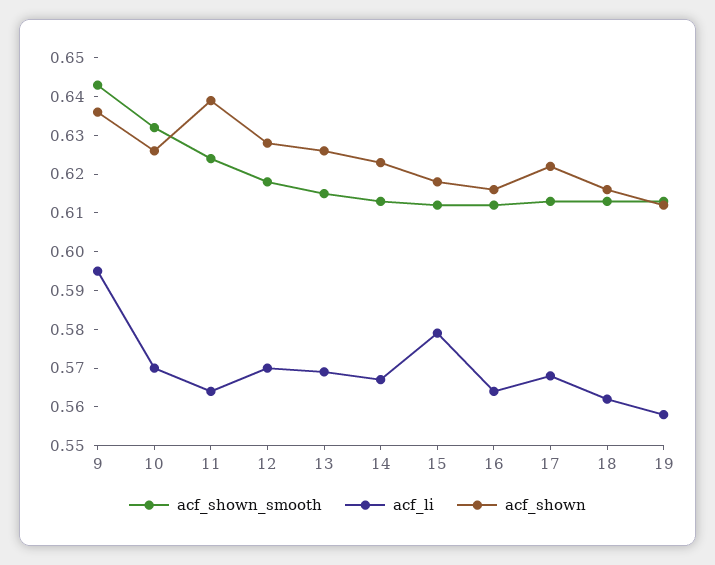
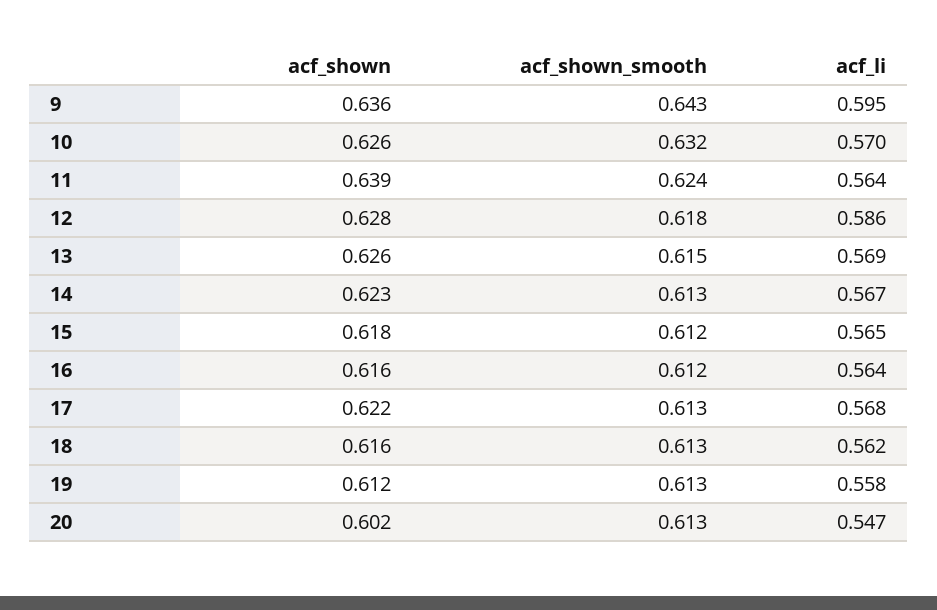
  {
    "acf_shown_smooth": {
      "9": 0.643,
      "10": 0.632,
      "11": 0.624,
      "12": 0.618,
      "13": 0.615,
      "14": 0.613,
      "15": 0.612,
      "16": 0.612,
      "17": 0.613,
      "18": 0.613,
-     "19": 0.613
+     "19": 0.613,
+     "20": 0.613
    },
    "acf_li": {
      "9": 0.595,
      "10": 0.57,
      "11": 0.564,
-     "12": 0.57,
+     "12": 0.586,
      "13": 0.569,
      "14": 0.567,
-     "15": 0.58,
+     "15": 0.565,
      "16": 0.564,
      "17": 0.568,
      "18": 0.562,
-     "19": 0.558
+     "19": 0.558,
+     "20": 0.547
    },
    "acf_shown": {
      "9": 0.636,
      "10": 0.626,
      "11": 0.639,
      "12": 0.628,
      "13": 0.626,
      "14": 0.623,
      "15": 0.618,
      "16": 0.616,
      "17": 0.622,
      "18": 0.616,
-     "19": 0.612
+     "19": 0.612,
+     "20": 0.602
    }
  }

